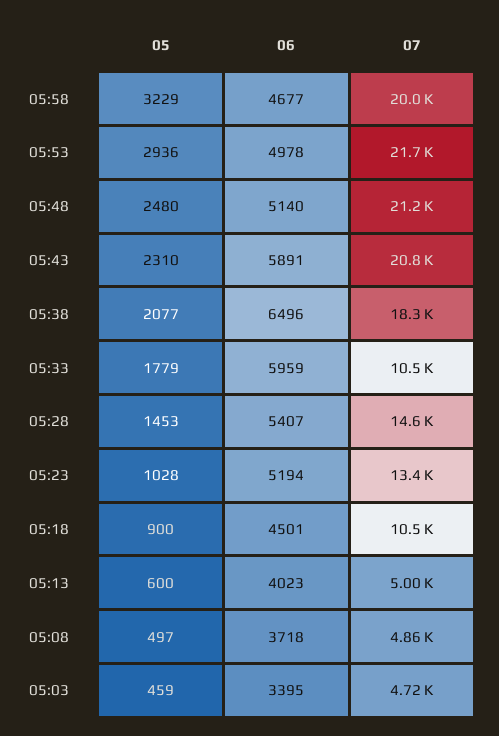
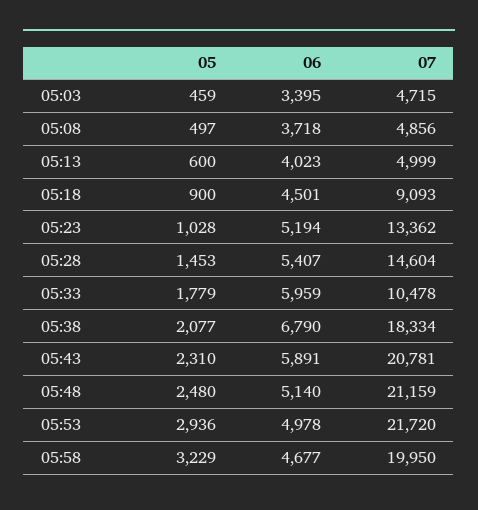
  {
    "05": {
      "05:58": 3229,
      "05:53": 2936,
      "05:48": 2480,
      "05:43": 2310,
      "05:38": 2077,
      "05:33": 1779,
      "05:28": 1453,
      "05:23": 1028,
      "05:18": 900,
      "05:13": 600,
      "05:08": 497,
      "05:03": 459
    },
    "06": {
      "05:58": 4677,
      "05:53": 4978,
      "05:48": 5140,
      "05:43": 5891,
-     "05:38": 6496,
+     "05:38": 6790,
      "05:33": 5959,
      "05:28": 5407,
      "05:23": 5194,
      "05:18": 4501,
      "05:13": 4023,
      "05:08": 3718,
      "05:03": 3395
    },
    "07": {
      "05:58": 19950,
      "05:53": 21720,
      "05:48": 21159,
      "05:43": 20781,
      "05:38": 18334,
      "05:33": 10478,
      "05:28": 14604,
      "05:23": 13362,
-     "05:18": 10500,
+     "05:18": 9093,
      "05:13": 4999,
      "05:08": 4856,
      "05:03": 4715
    }
  }

